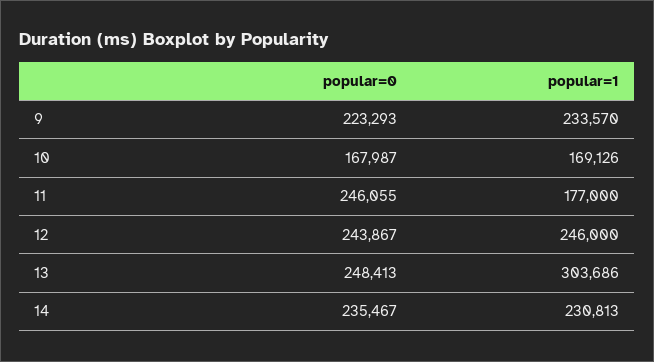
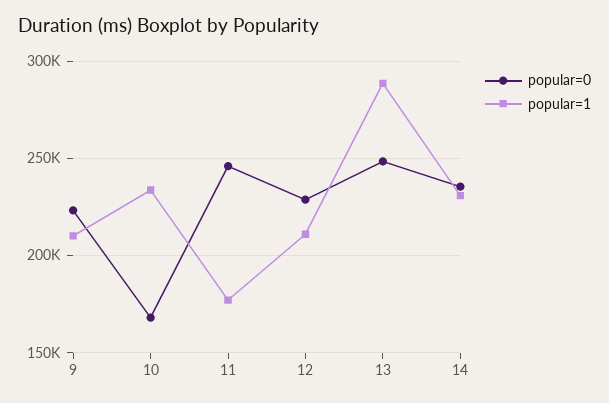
  {
    "popular=0": {
      "9": 223293,
      "10": 167987,
      "11": 246055,
-     "12": 243867,
+     "12": 230000,
      "13": 248413,
      "14": 235467
    },
    "popular=1": {
-     "9": 233570,
+     "9": 210000,
-     "10": 169126,
+     "10": 235000,
      "11": 177000,
-     "12": 246000,
+     "12": 210000,
-     "13": 303686,
+     "13": 290000,
      "14": 230813
    }
  }

